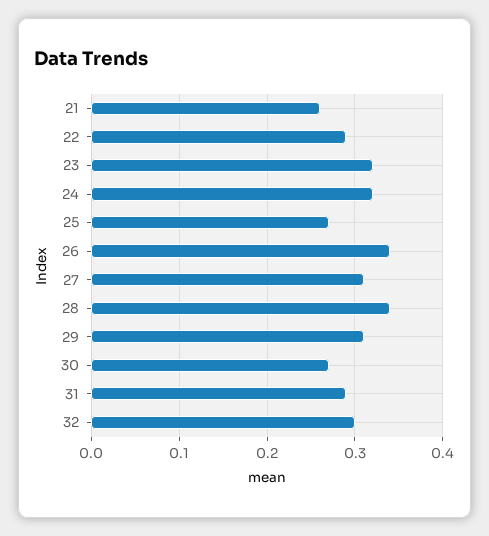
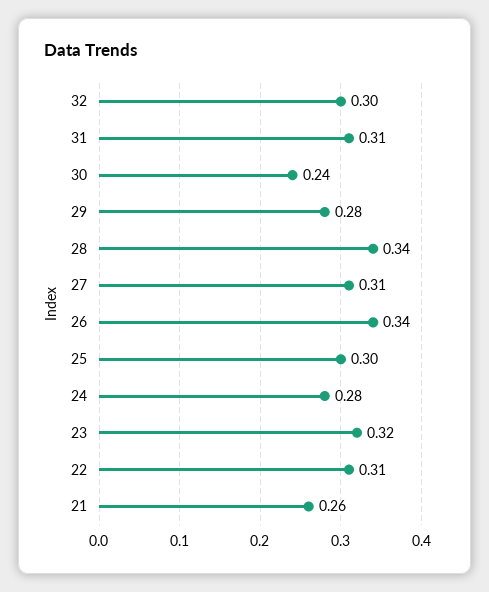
  {
    "21": 0.26,
-   "22": 0.29,
+   "22": 0.31,
    "23": 0.32,
-   "24": 0.32,
+   "24": 0.28,
-   "25": 0.27,
+   "25": 0.3,
    "26": 0.34,
    "27": 0.31,
    "28": 0.34,
-   "29": 0.31,
+   "29": 0.28,
-   "30": 0.27,
+   "30": 0.24,
-   "31": 0.29,
+   "31": 0.31,
    "32": 0.3
  }

